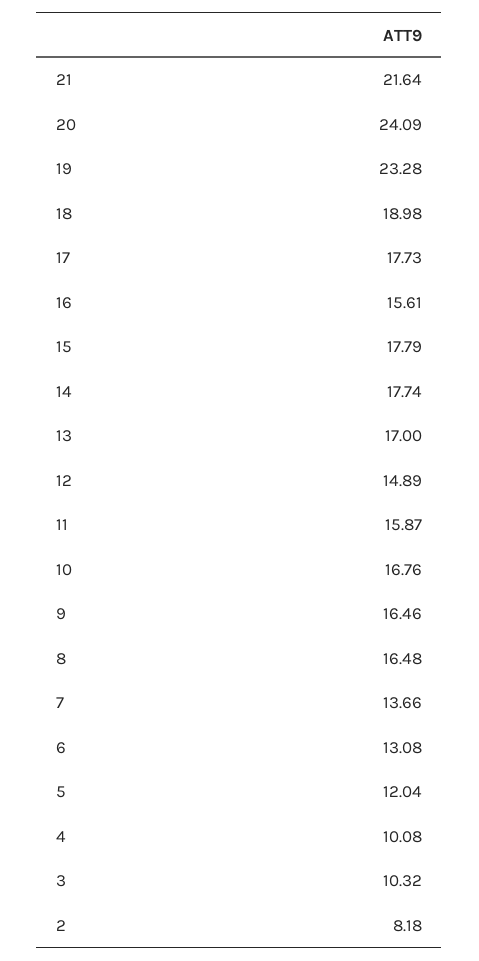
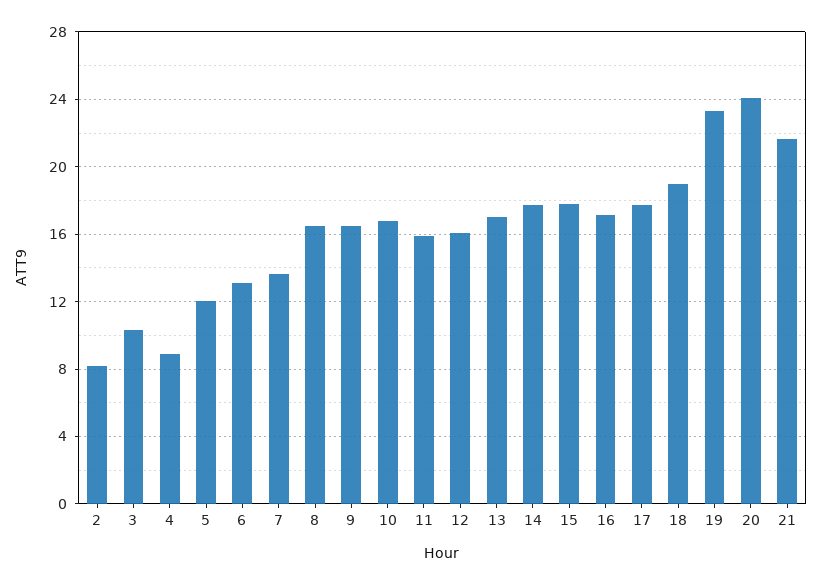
  {
    "21": 21.64,
    "20": 24.09,
    "19": 23.28,
    "18": 18.98,
    "17": 17.73,
-   "16": 15.61,
+   "16": 17,
    "15": 17.79,
    "14": 17.74,
    "13": 17,
-   "12": 14.89,
+   "12": 16,
    "11": 15.87,
    "10": 16.76,
    "9": 16.46,
    "8": 16.48,
    "7": 13.66,
    "6": 13.08,
    "5": 12.04,
-   "4": 10.08,
+   "4": 9,
    "3": 10.32,
    "2": 8.18
  }

